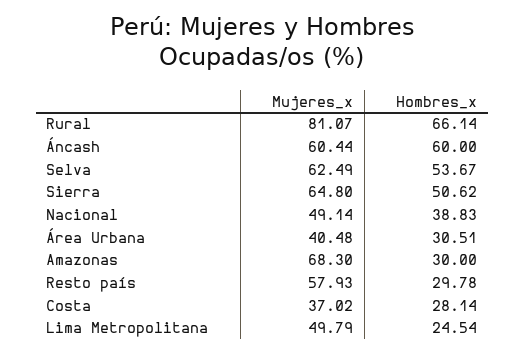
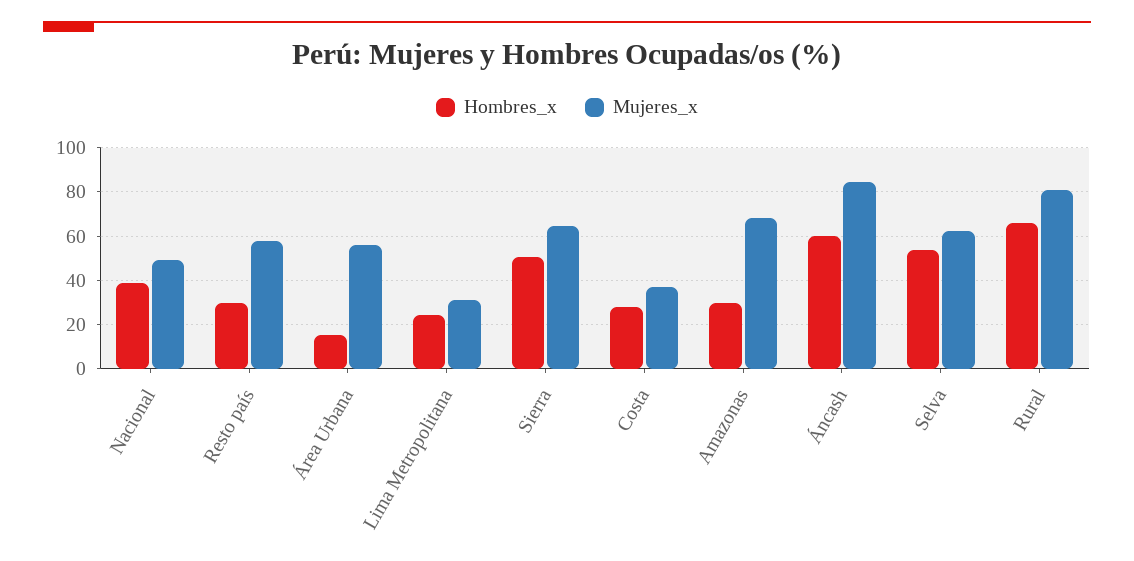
  {
    "Mujeres_x": {
      "Rural": 81.07,
-     "Áncash": 60.44,
+     "Áncash": 85,
      "Selva": 62.49,
      "Sierra": 64.8,
      "Nacional": 49.14,
-     "Área Urbana": 40.48,
+     "Área Urbana": 55,
      "Amazonas": 68.3,
      "Resto país": 57.93,
      "Costa": 37.02,
-     "Lima Metropolitana": 49.79
+     "Lima Metropolitana": 30
    },
    "Hombres_x": {
      "Rural": 66.14,
      "Áncash": 60,
      "Selva": 53.67,
      "Sierra": 50.62,
      "Nacional": 38.83,
-     "Área Urbana": 30.51,
+     "Área Urbana": 15,
      "Amazonas": 30,
      "Resto país": 29.78,
      "Costa": 28.14,
      "Lima Metropolitana": 24.54
    }
  }

